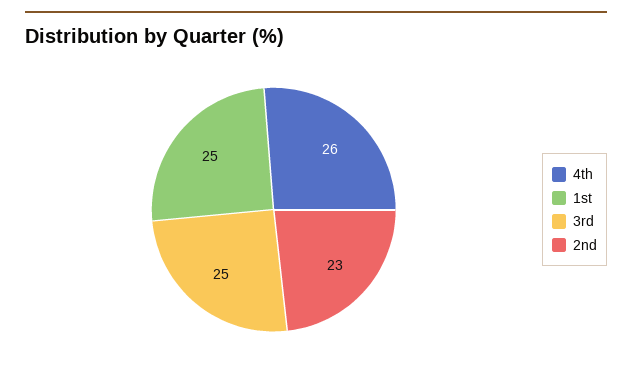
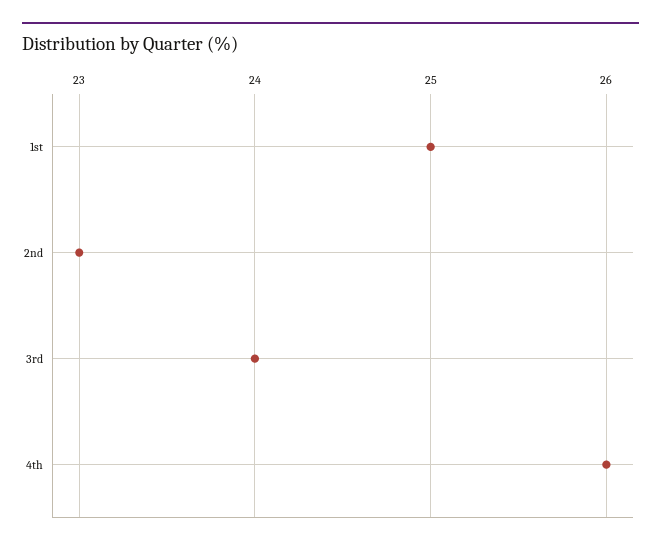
  {
    "4th": 26,
    "1st": 25,
-   "3rd": 25,
+   "3rd": 24,
    "2nd": 23
  }

